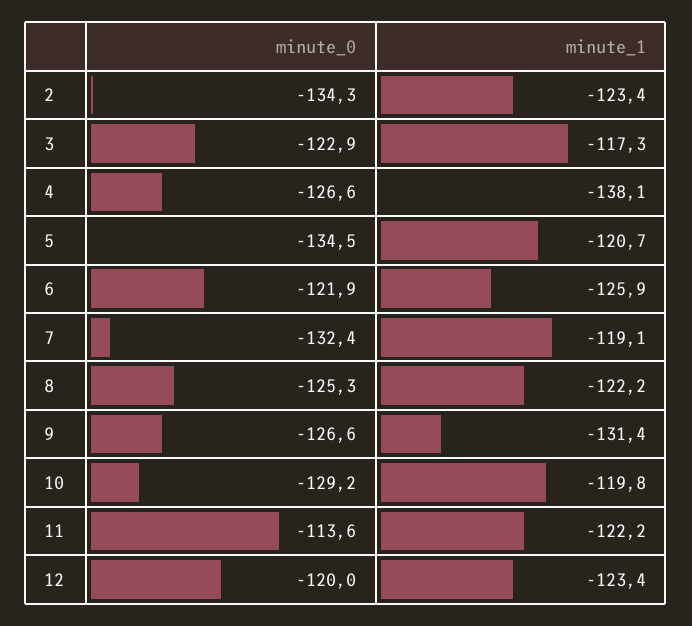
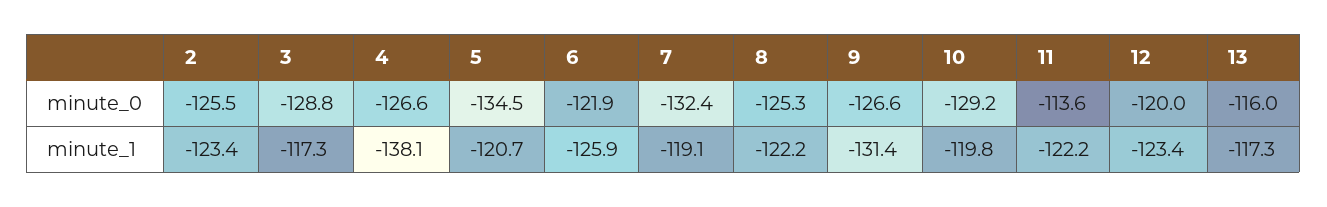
  {
    "minute_0": {
-     "2": -134.3,
+     "2": -125.5,
-     "3": -122.9,
+     "3": -128.8,
      "4": -126.6,
      "5": -134.5,
      "6": -121.9,
      "7": -132.4,
      "8": -125.3,
      "9": -126.6,
      "10": -129.2,
      "11": -113.6,
-     "12": -120
+     "12": -120,
+     "13": -116
    },
    "minute_1": {
      "2": -123.4,
      "3": -117.3,
      "4": -138.1,
      "5": -120.7,
      "6": -125.9,
      "7": -119.1,
      "8": -122.2,
      "9": -131.4,
      "10": -119.8,
      "11": -122.2,
-     "12": -123.4
+     "12": -123.4,
+     "13": -117.3
    }
  }

